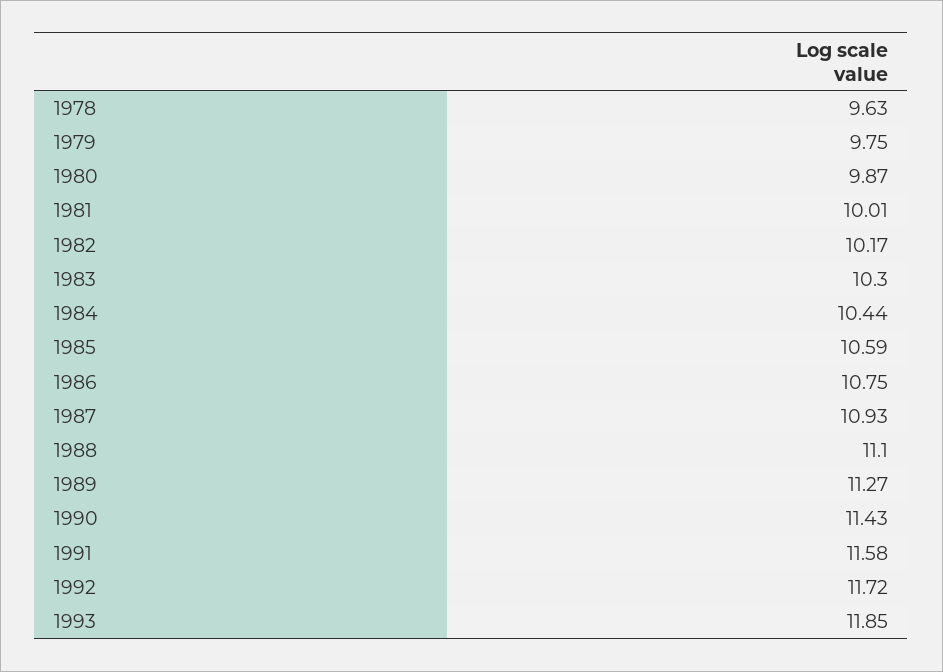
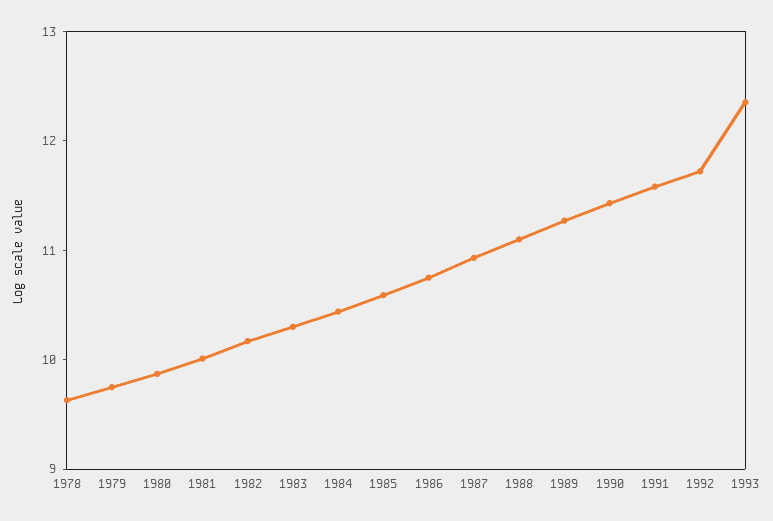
  {
    "1978": 9.63,
    "1979": 9.75,
    "1980": 9.87,
    "1981": 10.01,
    "1982": 10.17,
    "1983": 10.3,
    "1984": 10.44,
    "1985": 10.59,
    "1986": 10.75,
    "1987": 10.93,
    "1988": 11.1,
    "1989": 11.27,
    "1990": 11.43,
    "1991": 11.58,
    "1992": 11.72,
-   "1993": 11.85
+   "1993": 12.4
  }

